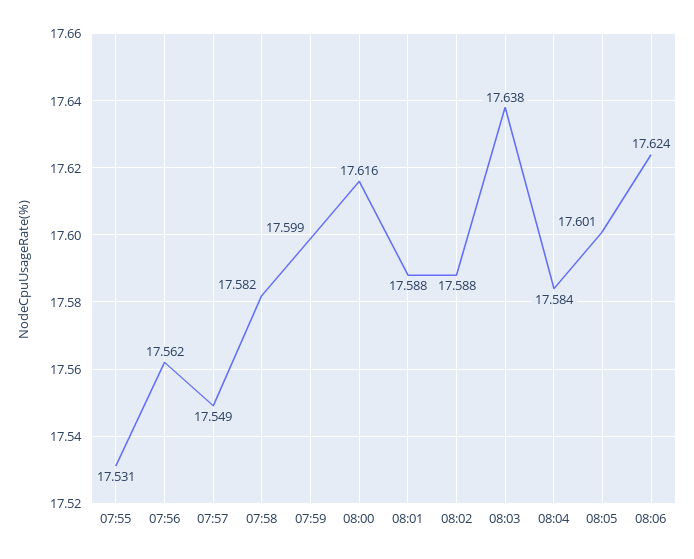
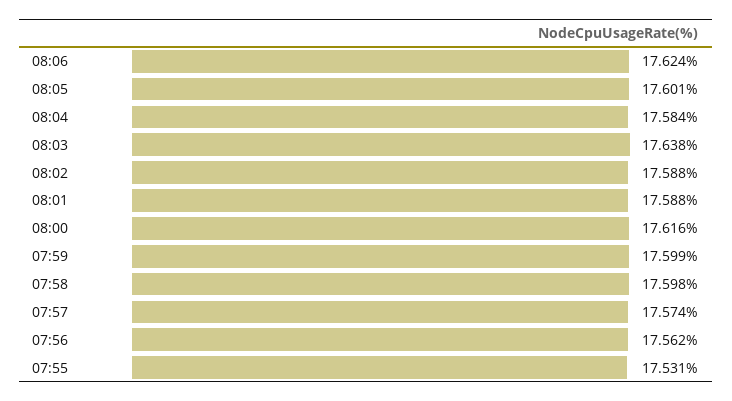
  {
    "07:55": 17.531,
    "07:56": 17.562,
-   "07:57": 17.549,
+   "07:57": 17.574,
-   "07:58": 17.582,
+   "07:58": 17.598,
    "07:59": 17.599,
    "08:00": 17.616,
    "08:01": 17.588,
    "08:02": 17.588,
    "08:03": 17.638,
    "08:04": 17.584,
    "08:05": 17.601,
    "08:06": 17.624
  }

